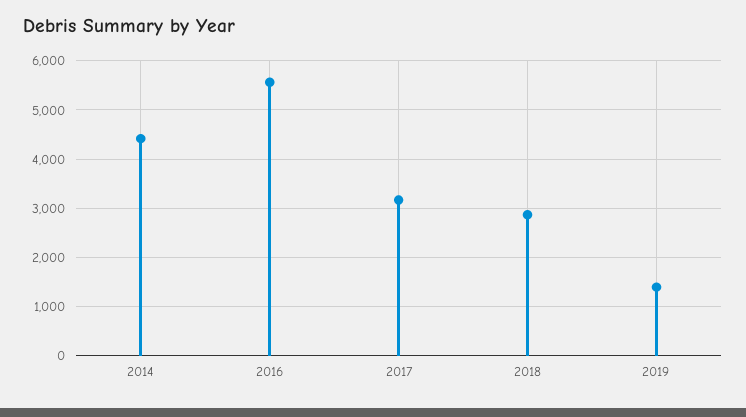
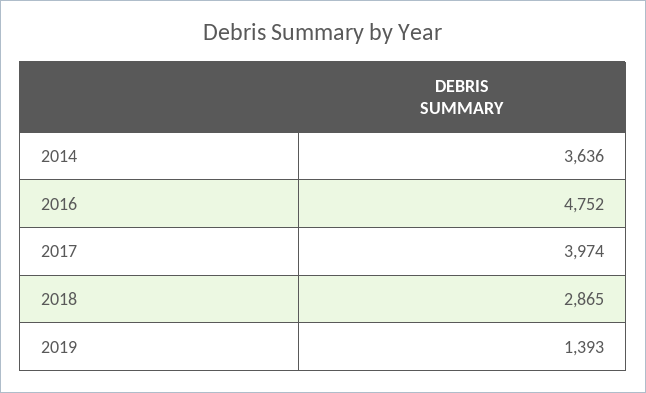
  {
-   "2014": 4400,
+   "2014": 3636,
-   "2016": 5600,
+   "2016": 4752,
-   "2017": 3200,
+   "2017": 3974,
    "2018": 2865,
    "2019": 1393
  }

